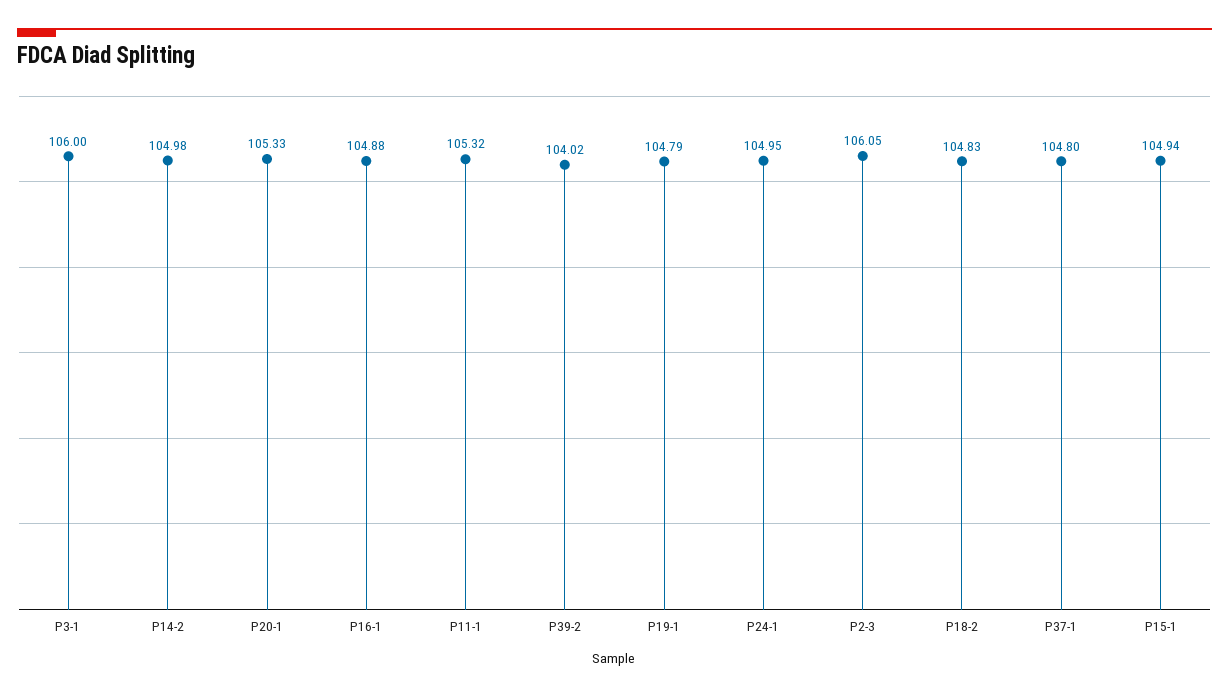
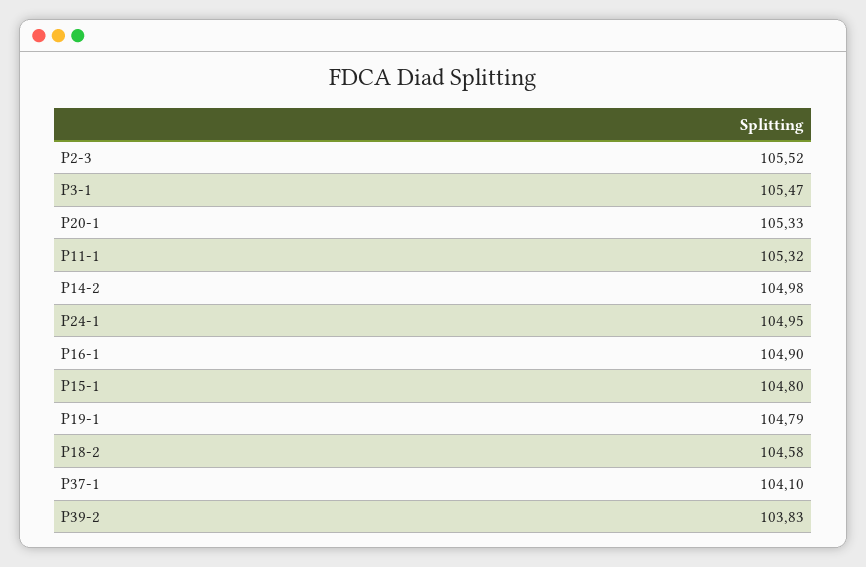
  {
-   "P3-1": 106,
+   "P3-1": 105.47,
    "P14-2": 104.98,
    "P20-1": 105.33,
-   "P16-1": 104.88,
+   "P16-1": 104.9,
    "P11-1": 105.32,
-   "P39-2": 104.02,
+   "P39-2": 103.83,
    "P19-1": 104.79,
    "P24-1": 104.95,
-   "P2-3": 106.05,
+   "P2-3": 105.52,
-   "P18-2": 104.83,
+   "P18-2": 104.58,
-   "P37-1": 104.8,
+   "P37-1": 104.1,
-   "P15-1": 104.94
+   "P15-1": 104.8
  }

